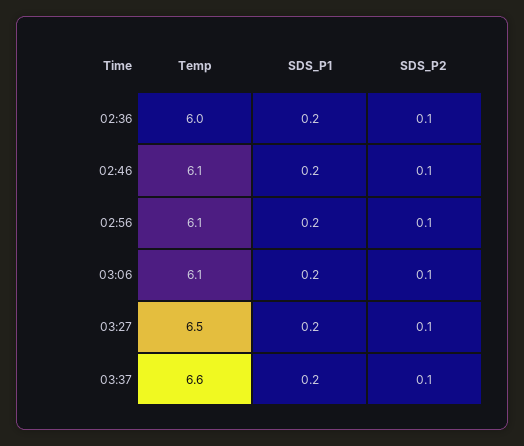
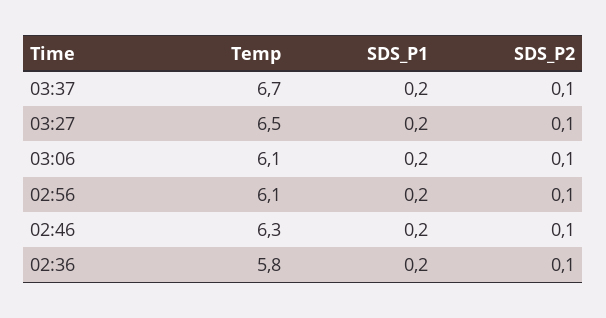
  {
    "Temp": {
-     "02:36": 6,
+     "02:36": 5.8,
-     "02:46": 6.1,
+     "02:46": 6.3,
      "02:56": 6.1,
      "03:06": 6.1,
      "03:27": 6.5,
-     "03:37": 6.6
+     "03:37": 6.7
    },
    "SDS_P1": {
      "02:36": 0.2,
      "02:46": 0.2,
      "02:56": 0.2,
      "03:06": 0.2,
      "03:27": 0.2,
      "03:37": 0.2
    },
    "SDS_P2": {
      "02:36": 0.1,
      "02:46": 0.1,
      "02:56": 0.1,
      "03:06": 0.1,
      "03:27": 0.1,
      "03:37": 0.1
    }
  }

